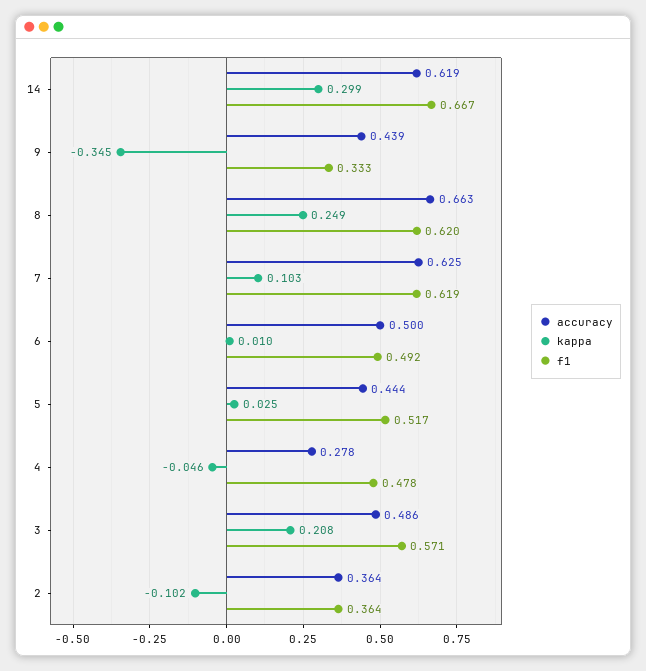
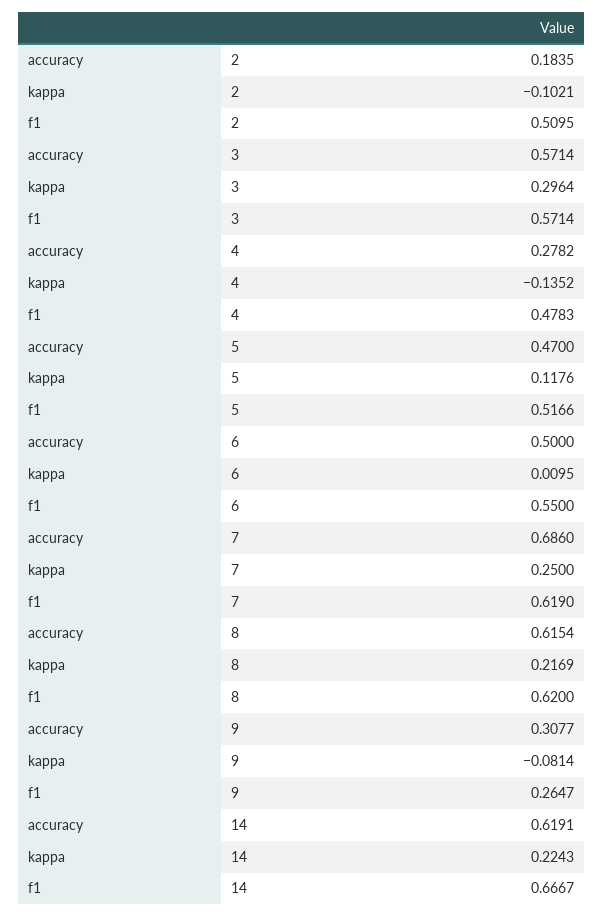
  {
    "accuracy": {
      "14": 0.6191,
-     "9": 0.439,
+     "9": 0.3077,
-     "8": 0.663,
+     "8": 0.6154,
-     "7": 0.625,
+     "7": 0.686,
      "6": 0.5,
-     "5": 0.444,
+     "5": 0.47,
      "4": 0.2782,
-     "3": 0.486,
+     "3": 0.5714,
-     "2": 0.364
+     "2": 0.1835
    },
    "kappa": {
-     "14": 0.299,
+     "14": 0.2243,
-     "9": -0.345,
+     "9": -0.0814,
-     "8": 0.249,
+     "8": 0.2169,
-     "7": 0.103,
+     "7": 0.25,
      "6": 0.0095,
-     "5": 0.025,
+     "5": 0.1176,
-     "4": -0.046,
+     "4": -0.1352,
-     "3": 0.208,
+     "3": 0.2964,
      "2": -0.1021
    },
    "f1": {
      "14": 0.6667,
-     "9": 0.333,
+     "9": 0.2647,
      "8": 0.62,
      "7": 0.619,
-     "6": 0.492,
+     "6": 0.55,
      "5": 0.5166,
      "4": 0.4783,
      "3": 0.5714,
-     "2": 0.364
+     "2": 0.5095
    }
  }

